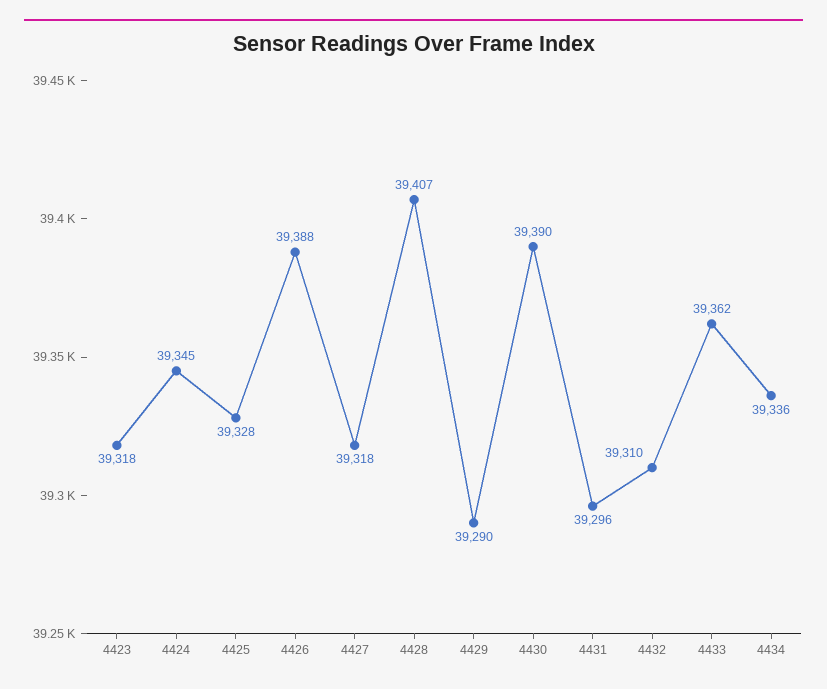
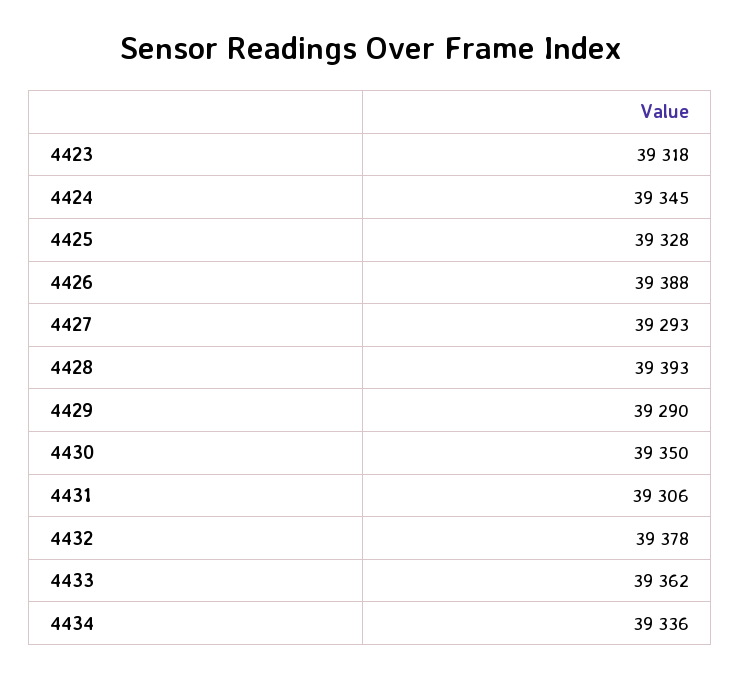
  {
    "4423": 39318,
    "4424": 39345,
    "4425": 39328,
    "4426": 39388,
-   "4427": 39318,
+   "4427": 39293,
-   "4428": 39407,
+   "4428": 39393,
    "4429": 39290,
-   "4430": 39390,
+   "4430": 39350,
-   "4431": 39296,
+   "4431": 39306,
-   "4432": 39310,
+   "4432": 39378,
    "4433": 39362,
    "4434": 39336
  }

